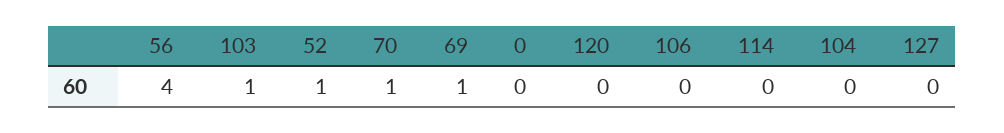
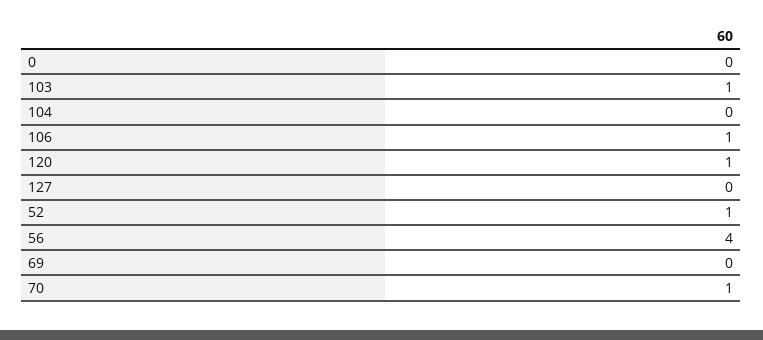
  {
    "56": 4,
    "103": 1,
    "52": 1,
    "70": 1,
-   "69": 1,
+   "69": 0,
    "0": 0,
-   "120": 0,
+   "120": 1,
-   "106": 0,
+   "106": 1,
-   "114": 0,
    "104": 0,
    "127": 0
  }

